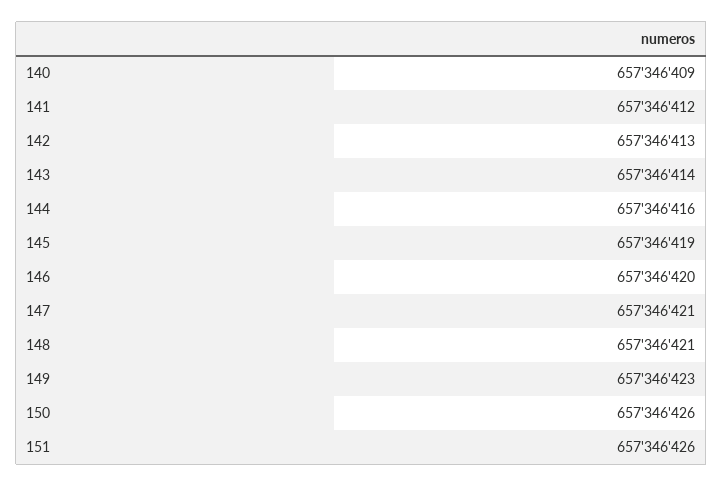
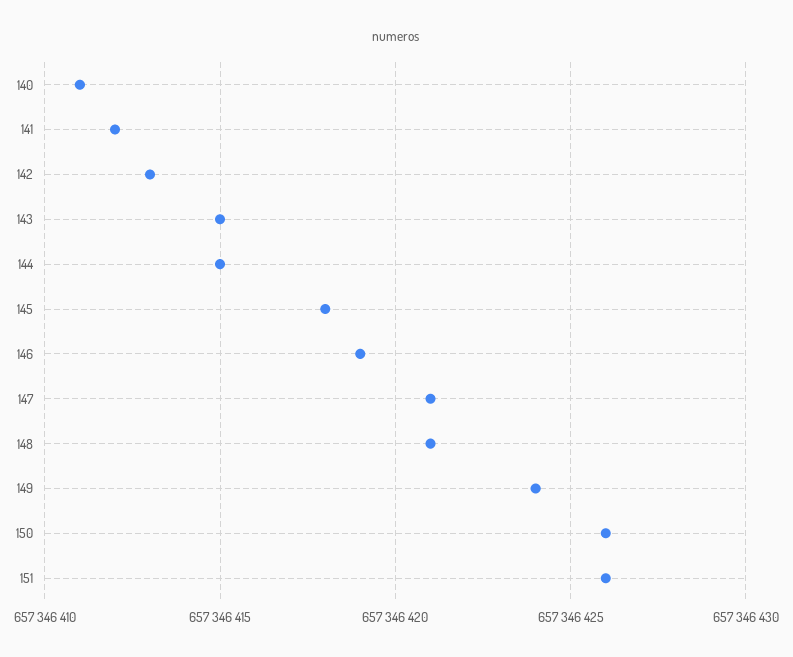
  {
-   "140": 657346409,
+   "140": 657346411,
    "141": 657346412,
    "142": 657346413,
-   "143": 657346414,
+   "143": 657346415,
-   "144": 657346416,
+   "144": 657346415,
-   "145": 657346419,
+   "145": 657346418,
-   "146": 657346420,
+   "146": 657346419,
    "147": 657346421,
    "148": 657346421,
-   "149": 657346423,
+   "149": 657346424,
    "150": 657346426,
    "151": 657346426
  }

